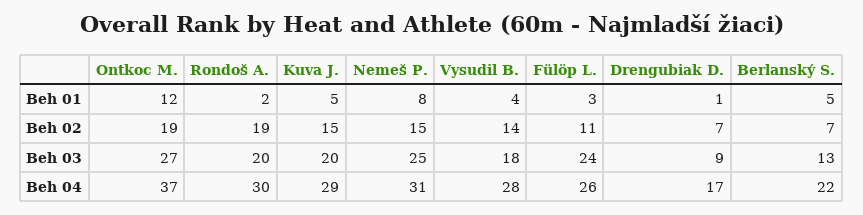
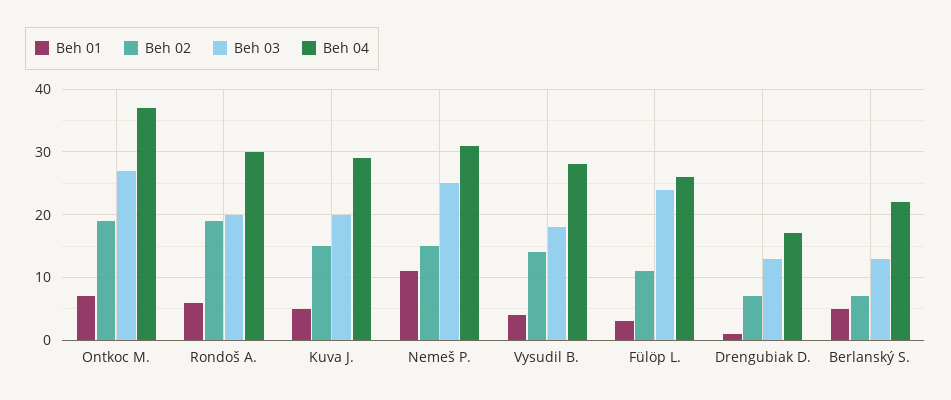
  {
    "Beh 01": {
-     "Ontkoc M.": 12,
+     "Ontkoc M.": 7,
-     "Rondoš A.": 2,
+     "Rondoš A.": 6,
      "Kuva J.": 5,
-     "Nemeš P.": 8,
+     "Nemeš P.": 11,
      "Vysudil B.": 4,
      "Fülöp L.": 3,
      "Drengubiak D.": 1,
      "Berlanský S.": 5
    },
    "Beh 02": {
      "Ontkoc M.": 19,
      "Rondoš A.": 19,
      "Kuva J.": 15,
      "Nemeš P.": 15,
      "Vysudil B.": 14,
      "Fülöp L.": 11,
      "Drengubiak D.": 7,
      "Berlanský S.": 7
    },
    "Beh 03": {
      "Ontkoc M.": 27,
      "Rondoš A.": 20,
      "Kuva J.": 20,
      "Nemeš P.": 25,
      "Vysudil B.": 18,
      "Fülöp L.": 24,
-     "Drengubiak D.": 9,
+     "Drengubiak D.": 13,
      "Berlanský S.": 13
    },
    "Beh 04": {
      "Ontkoc M.": 37,
      "Rondoš A.": 30,
      "Kuva J.": 29,
      "Nemeš P.": 31,
      "Vysudil B.": 28,
      "Fülöp L.": 26,
      "Drengubiak D.": 17,
      "Berlanský S.": 22
    }
  }

